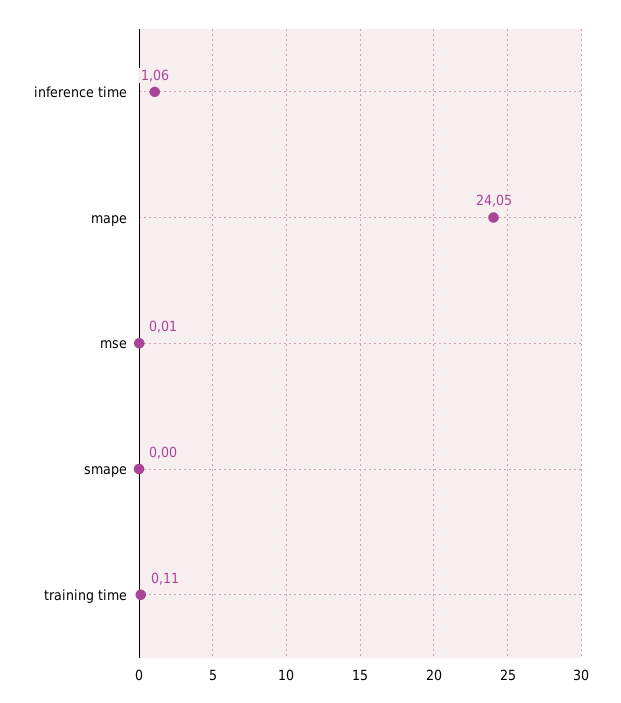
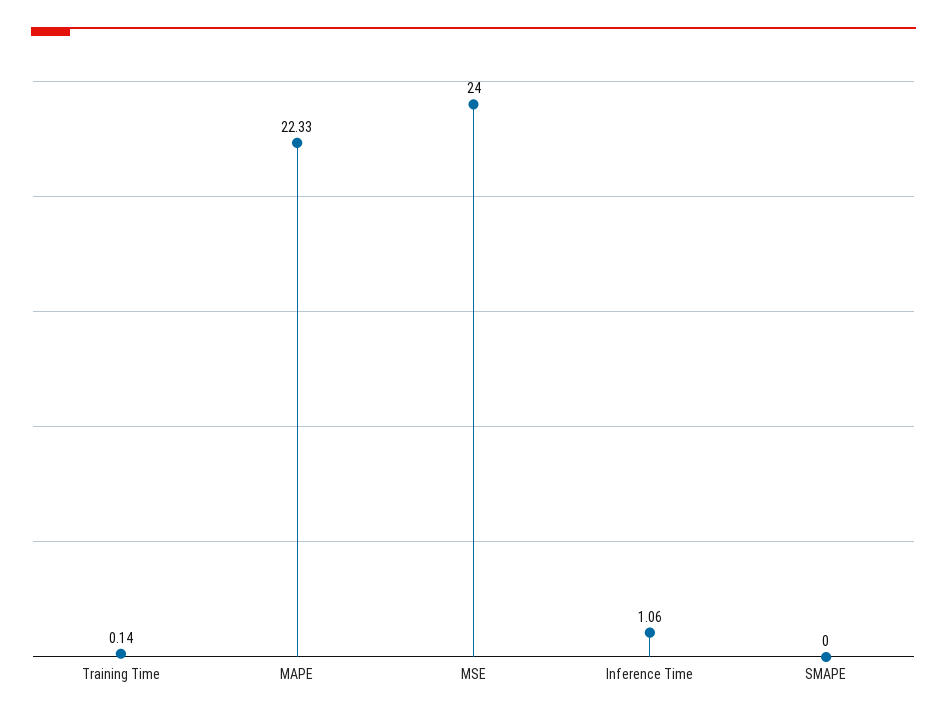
  {
    "inference time": 1.06,
-   "mape": 24.05,
+   "mape": 22.33,
-   "mse": 0.01,
+   "mse": 24,
    "smape": 0,
-   "training time": 0.11
+   "training time": 0.14
  }

